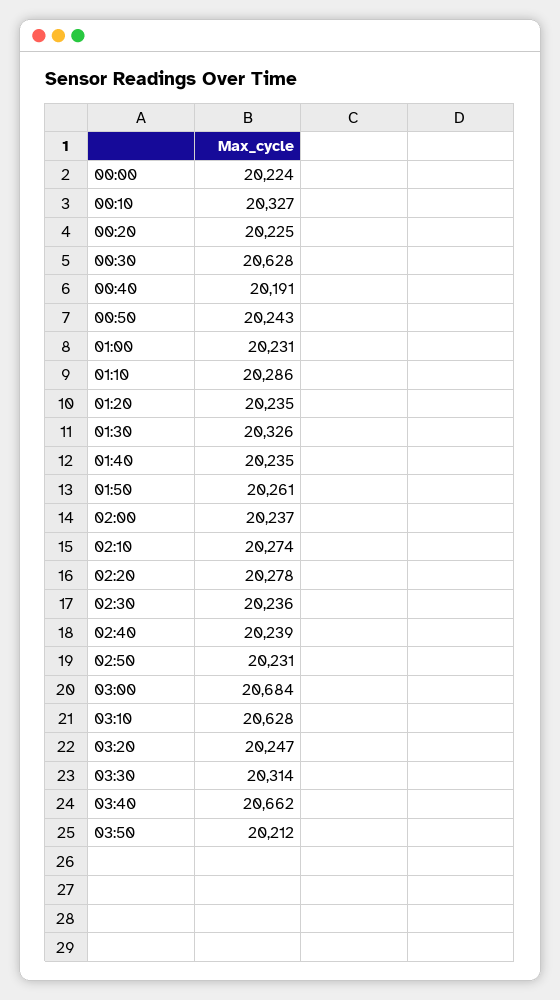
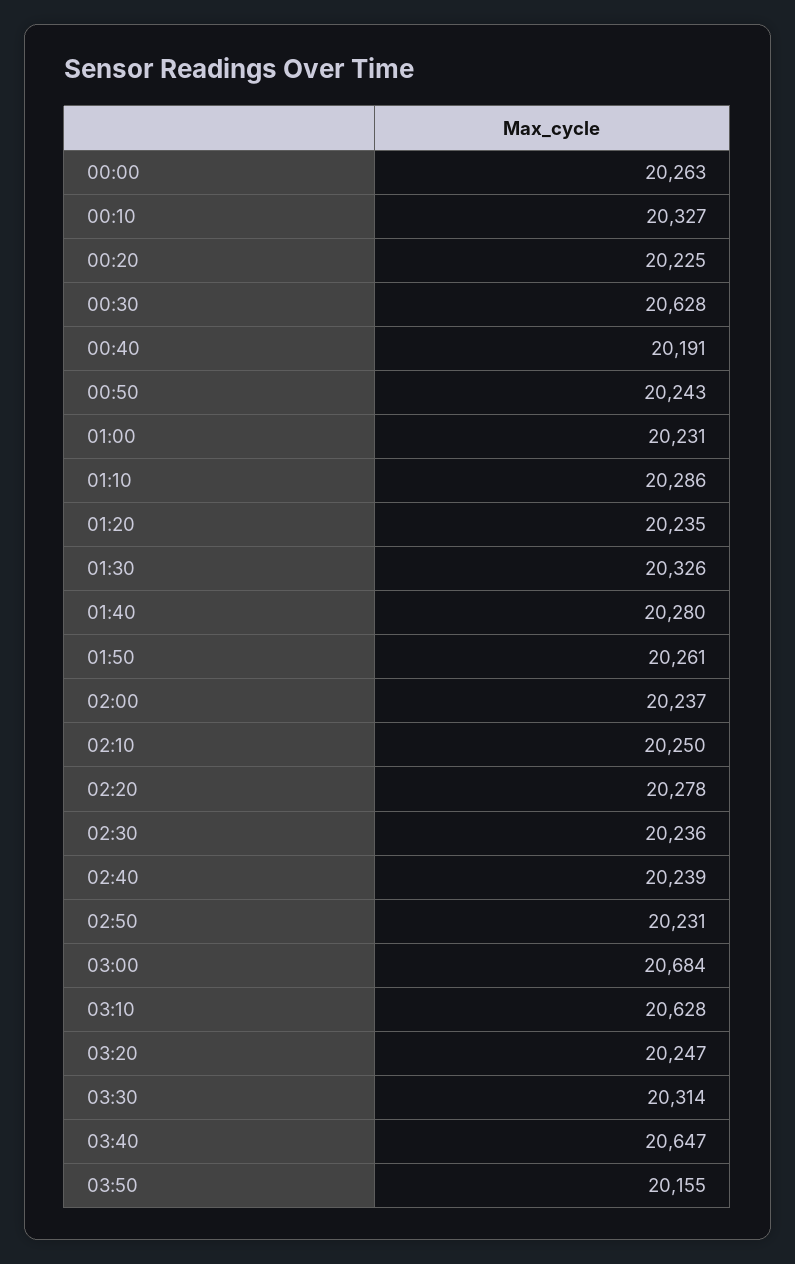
  {
-   "00:00": 20224,
+   "00:00": 20263,
    "00:10": 20327,
    "00:20": 20225,
    "00:30": 20628,
    "00:40": 20191,
    "00:50": 20243,
    "01:00": 20231,
    "01:10": 20286,
    "01:20": 20235,
    "01:30": 20326,
-   "01:40": 20235,
+   "01:40": 20280,
    "01:50": 20261,
    "02:00": 20237,
-   "02:10": 20274,
+   "02:10": 20250,
    "02:20": 20278,
    "02:30": 20236,
    "02:40": 20239,
    "02:50": 20231,
    "03:00": 20684,
    "03:10": 20628,
    "03:20": 20247,
    "03:30": 20314,
-   "03:40": 20662,
+   "03:40": 20647,
-   "03:50": 20212
+   "03:50": 20155
  }

